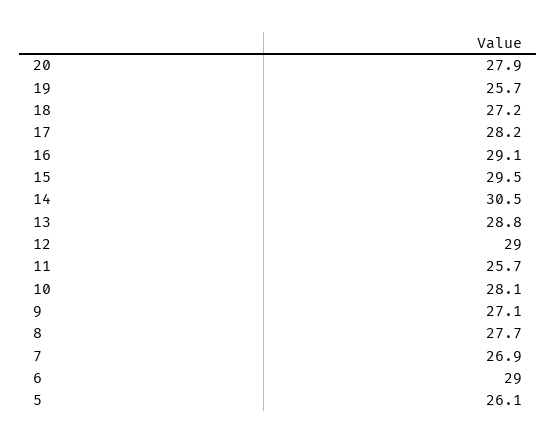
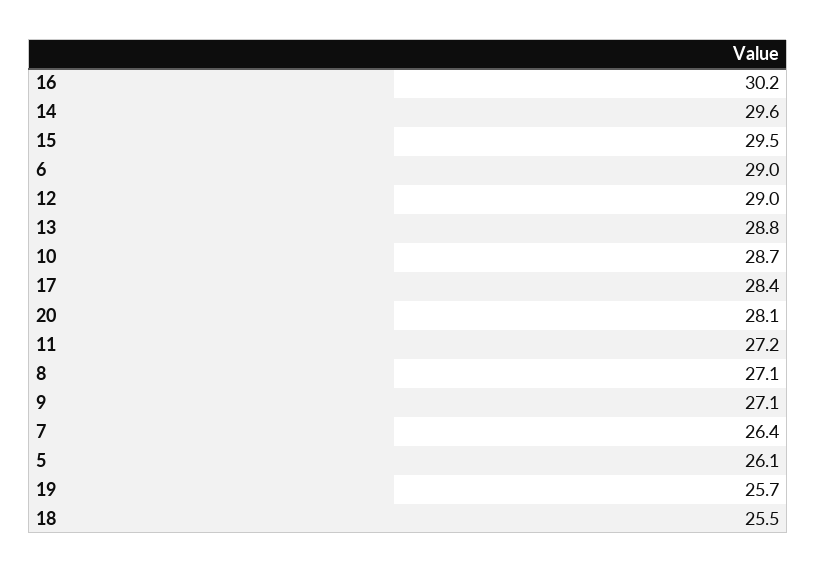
  {
-   "20": 27.9,
+   "20": 28.1,
    "19": 25.7,
-   "18": 27.2,
+   "18": 25.5,
-   "17": 28.2,
+   "17": 28.4,
-   "16": 29.1,
+   "16": 30.2,
    "15": 29.5,
-   "14": 30.5,
+   "14": 29.6,
    "13": 28.8,
    "12": 29,
-   "11": 25.7,
+   "11": 27.2,
-   "10": 28.1,
+   "10": 28.7,
    "9": 27.1,
-   "8": 27.7,
+   "8": 27.1,
-   "7": 26.9,
+   "7": 26.4,
    "6": 29,
    "5": 26.1
  }

